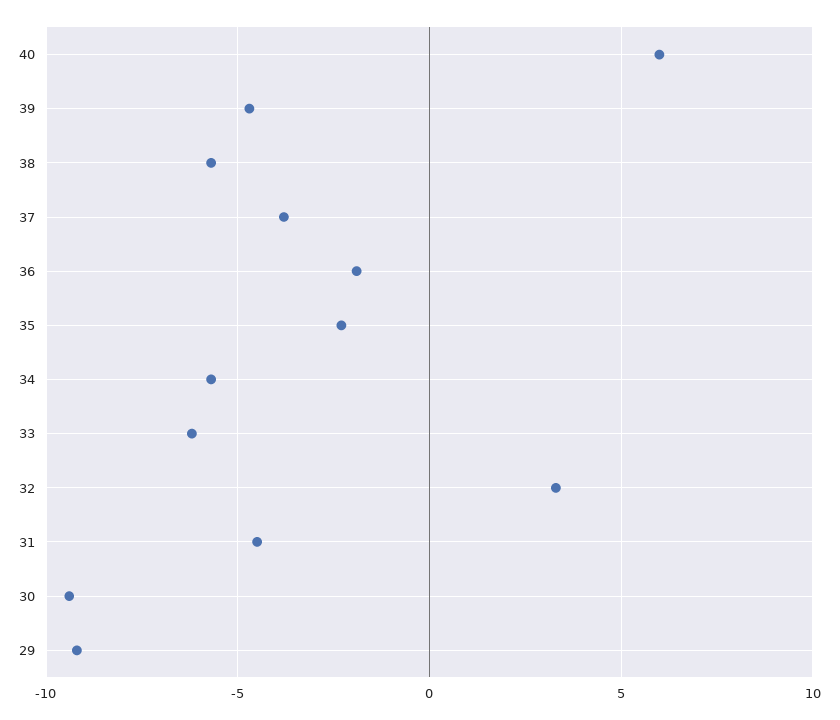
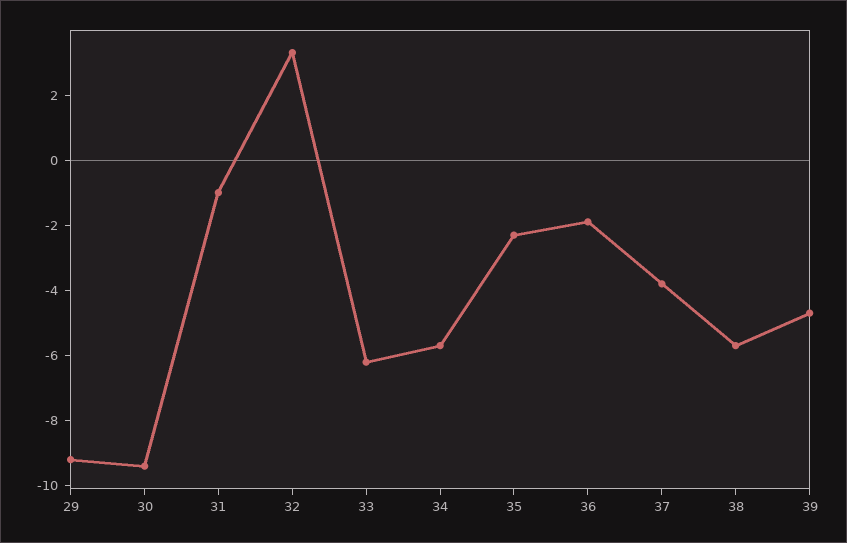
  {
-   "40": 6,
    "39": -4.5,
    "38": -5.5,
    "37": -4,
    "36": -2,
    "35": -2.5,
    "34": -5.5,
    "33": -6,
    "32": 3.5,
-   "31": -4.5,
+   "31": -1,
    "30": -9.5,
    "29": -9
  }

